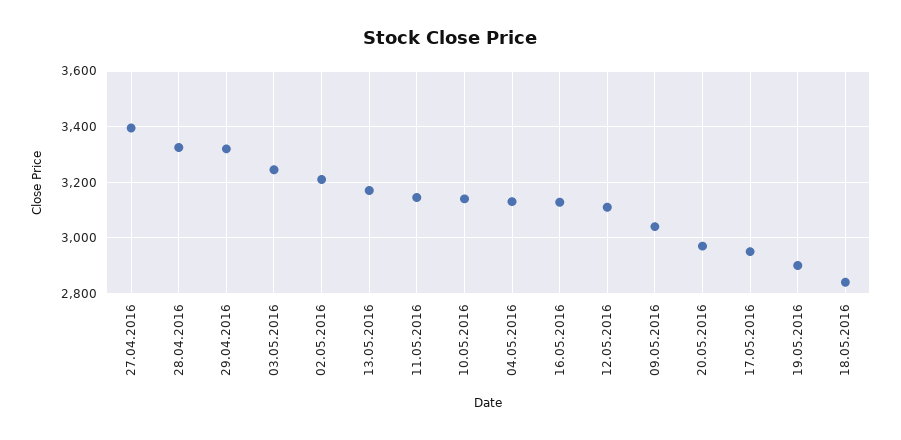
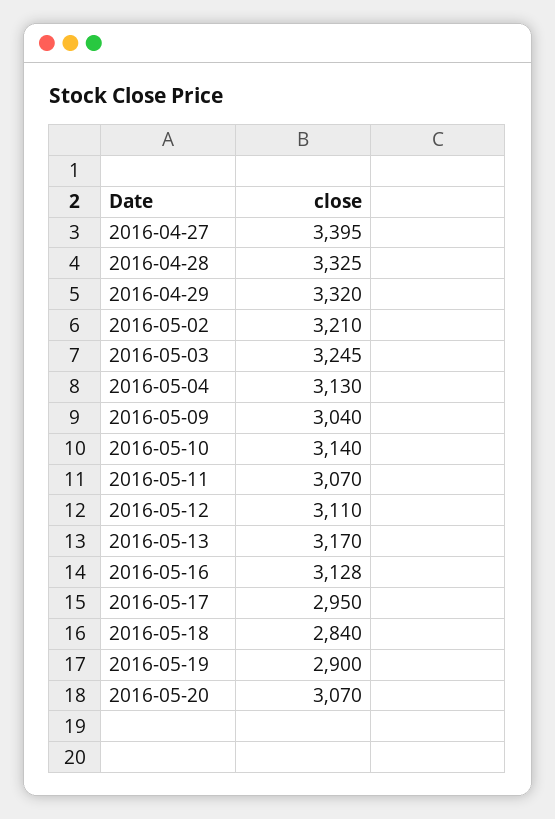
  {
    "27.04.2016": 3395,
    "28.04.2016": 3325,
    "29.04.2016": 3320,
    "03.05.2016": 3245,
    "02.05.2016": 3210,
    "13.05.2016": 3170,
-   "11.05.2016": 3150,
+   "11.05.2016": 3070,
    "10.05.2016": 3140,
    "04.05.2016": 3130,
    "16.05.2016": 3128,
    "12.05.2016": 3110,
    "09.05.2016": 3040,
-   "20.05.2016": 2975,
+   "20.05.2016": 3070,
    "17.05.2016": 2950,
    "19.05.2016": 2900,
    "18.05.2016": 2840
  }

